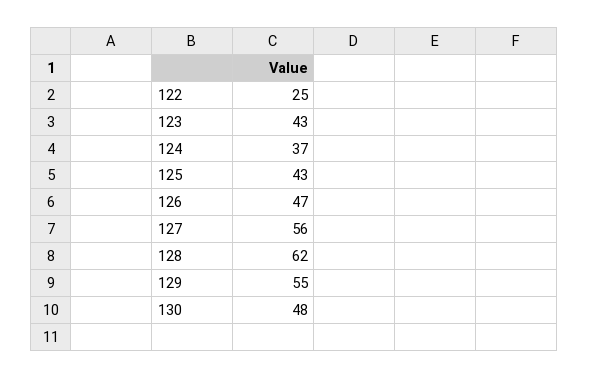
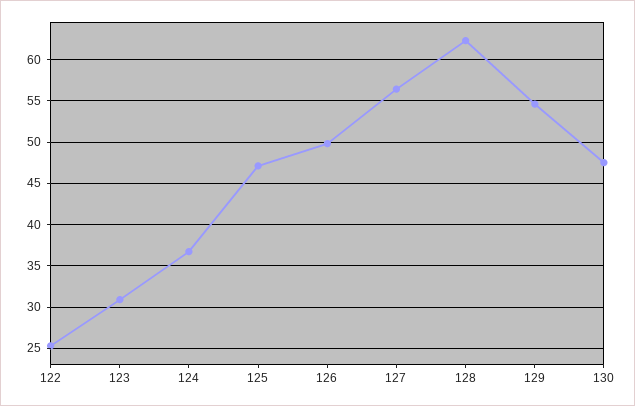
  {
    "122": 25,
-   "123": 43,
+   "123": 31,
    "124": 37,
-   "125": 43,
+   "125": 47,
-   "126": 47,
+   "126": 50,
    "127": 56,
    "128": 62,
    "129": 55,
    "130": 48
  }

